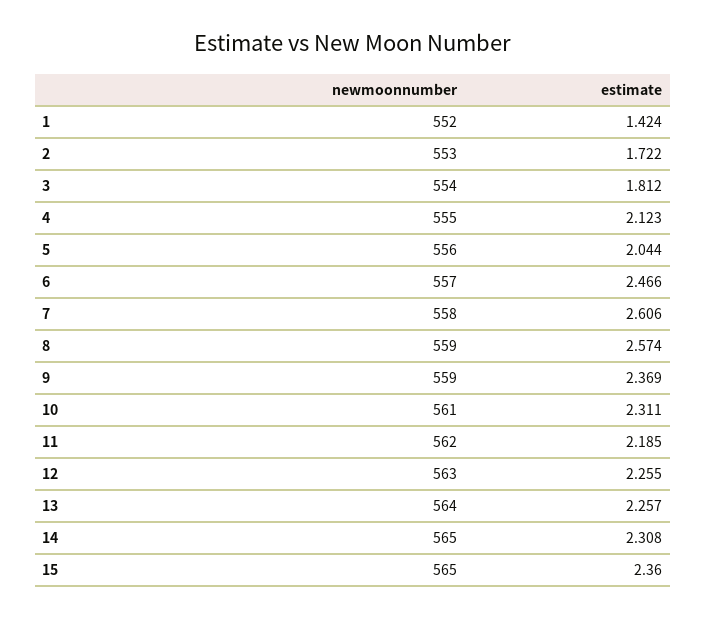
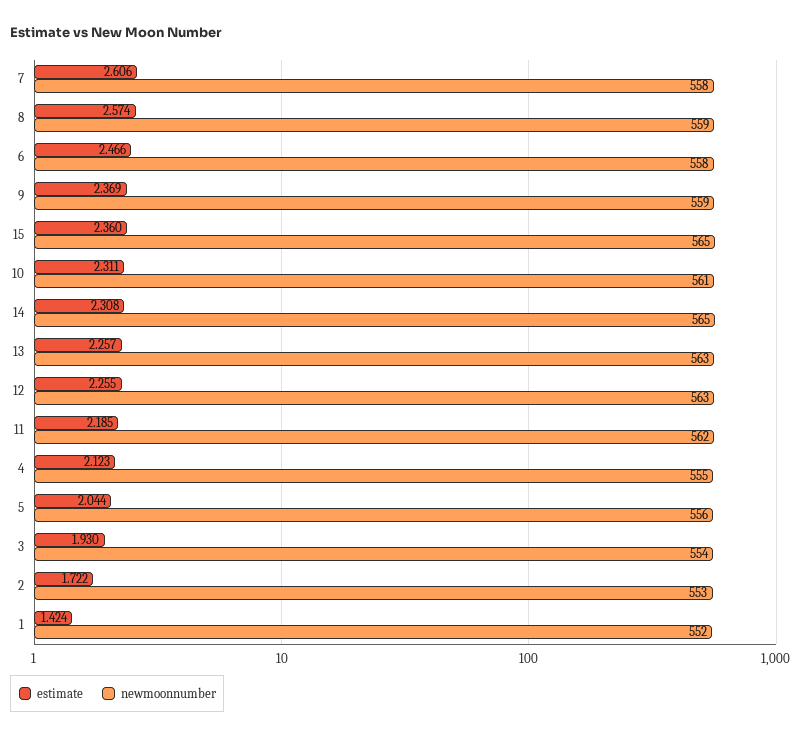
  {
    "newmoonnumber": {
      "1": 552,
      "2": 553,
      "3": 554,
      "4": 555,
      "5": 556,
-     "6": 557,
+     "6": 558,
      "7": 558,
      "8": 559,
      "9": 559,
      "10": 561,
      "11": 562,
      "12": 563,
-     "13": 564,
+     "13": 563,
      "14": 565,
      "15": 565
    },
    "estimate": {
      "1": 1.424,
      "2": 1.722,
-     "3": 1.812,
+     "3": 1.93,
      "4": 2.123,
      "5": 2.044,
      "6": 2.466,
      "7": 2.606,
      "8": 2.574,
      "9": 2.369,
      "10": 2.311,
      "11": 2.185,
      "12": 2.255,
      "13": 2.257,
      "14": 2.308,
      "15": 2.36
    }
  }

